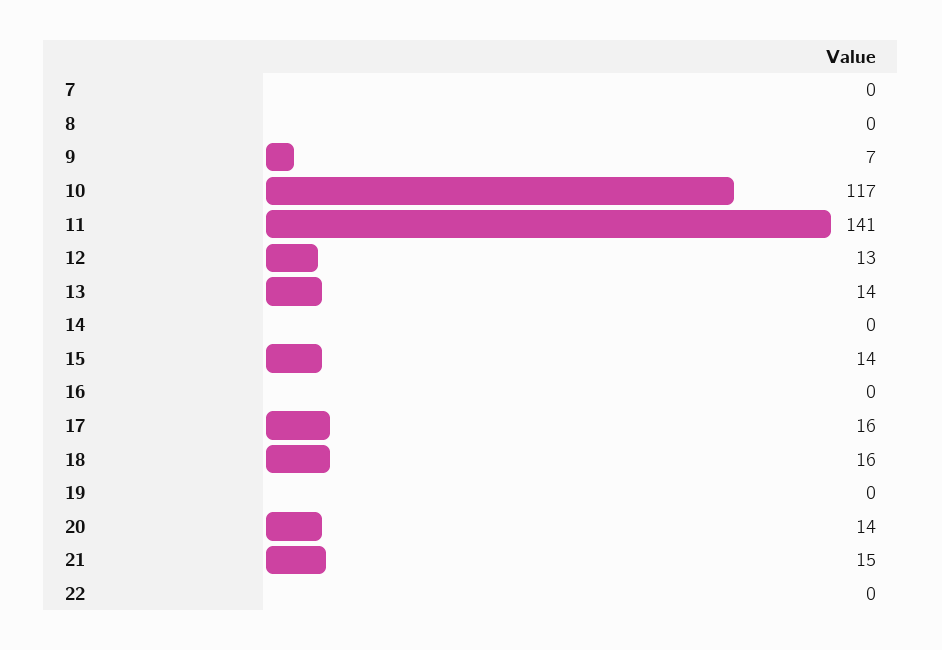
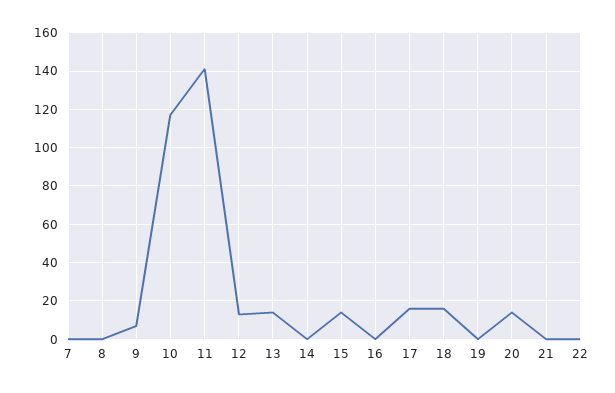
  {
    "7": 0,
    "8": 0,
    "9": 7,
    "10": 117,
    "11": 141,
    "12": 13,
    "13": 14,
    "14": 0,
    "15": 14,
    "16": 0,
    "17": 16,
    "18": 16,
    "19": 0,
    "20": 14,
-   "21": 15,
+   "21": 0,
    "22": 0
  }

